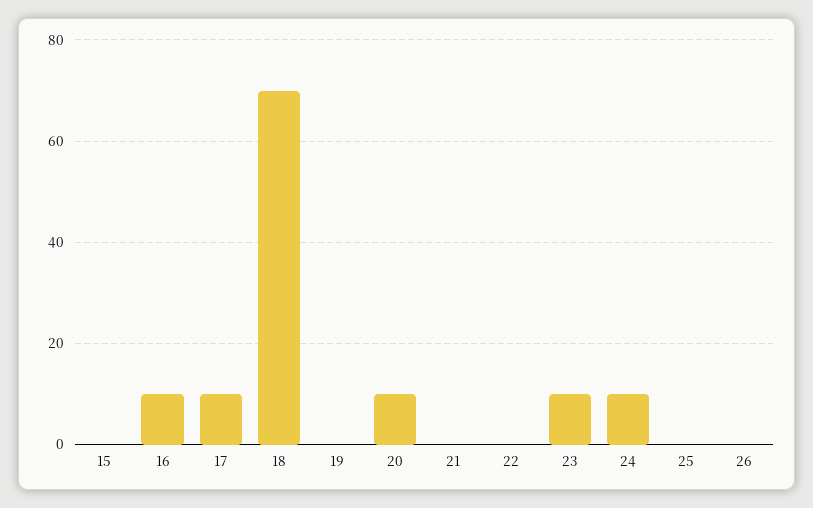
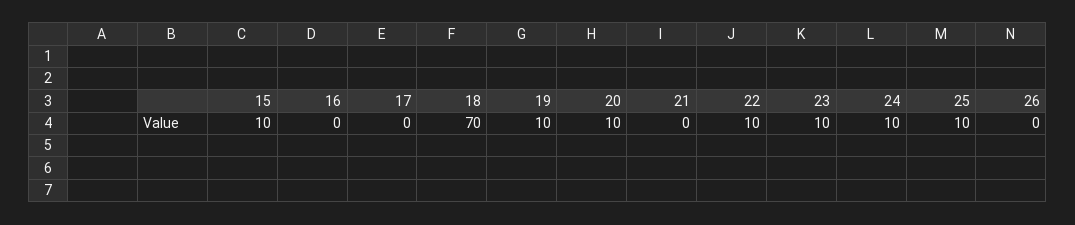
  {
-   "15": 0,
+   "15": 10,
-   "16": 10,
+   "16": 0,
-   "17": 10,
+   "17": 0,
    "18": 70,
-   "19": 0,
+   "19": 10,
    "20": 10,
    "21": 0,
-   "22": 0,
+   "22": 10,
    "23": 10,
    "24": 10,
-   "25": 0,
+   "25": 10,
    "26": 0
  }

